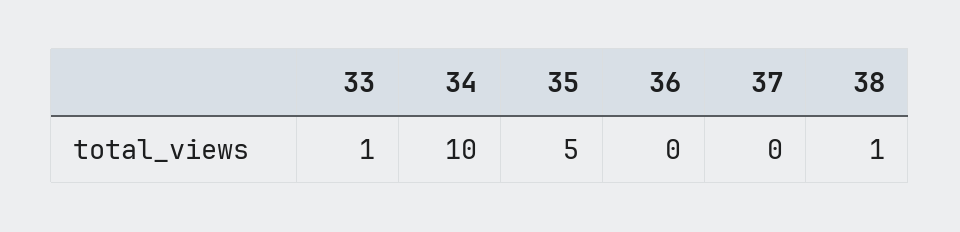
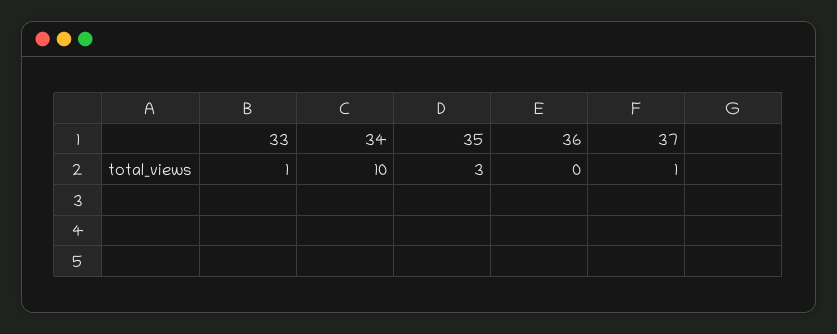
  {
    "33": 1,
    "34": 10,
-   "35": 5,
+   "35": 3,
    "36": 0,
-   "37": 0,
+   "37": 1
-   "38": 1
  }

